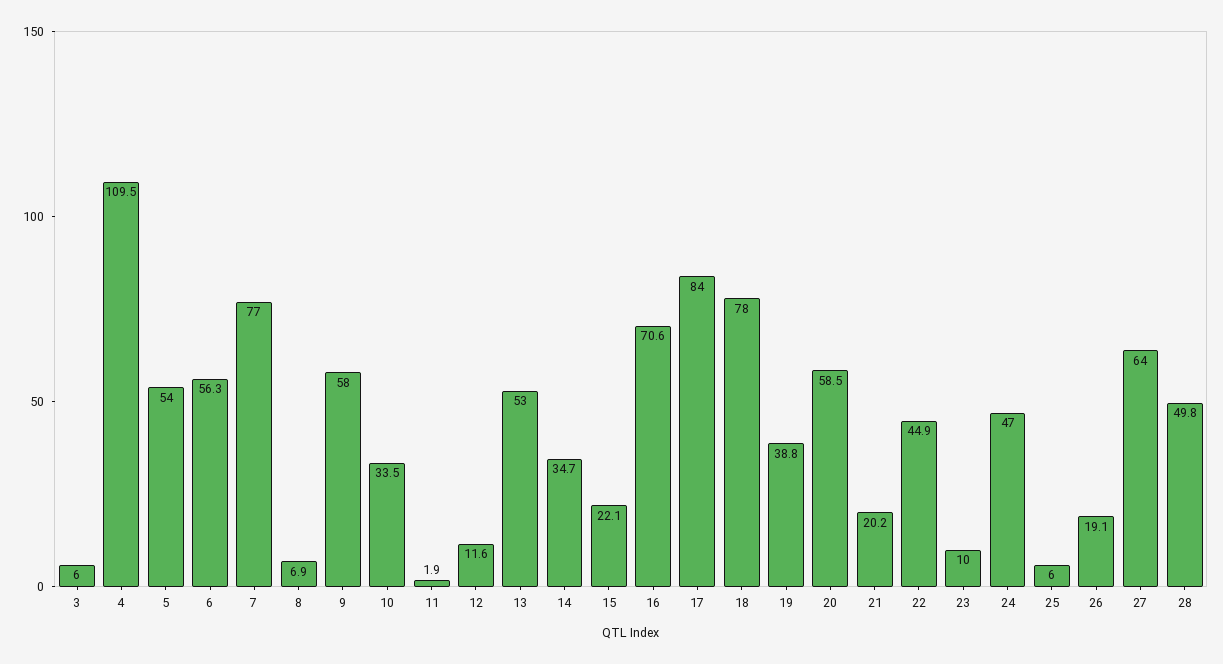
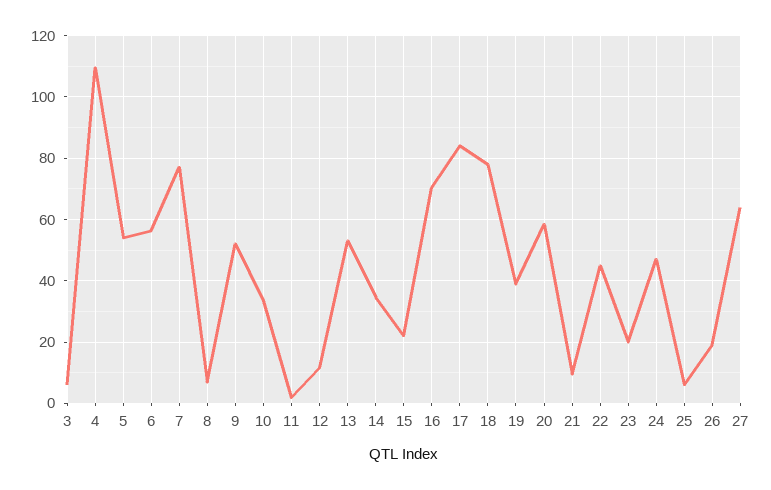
  {
    "3": 6,
    "4": 109.5,
    "5": 54,
    "6": 56.3,
    "7": 77,
    "8": 6.9,
-   "9": 58,
+   "9": 52,
    "10": 33.5,
    "11": 1.9,
    "12": 11.6,
    "13": 53,
    "14": 34.7,
    "15": 22.1,
    "16": 70.6,
    "17": 84,
    "18": 78,
    "19": 38.8,
    "20": 58.5,
-   "21": 20.2,
+   "21": 10,
    "22": 44.9,
-   "23": 10,
+   "23": 20,
    "24": 47,
    "25": 6,
    "26": 19.1,
-   "27": 64,
+   "27": 64
-   "28": 49.8
  }

